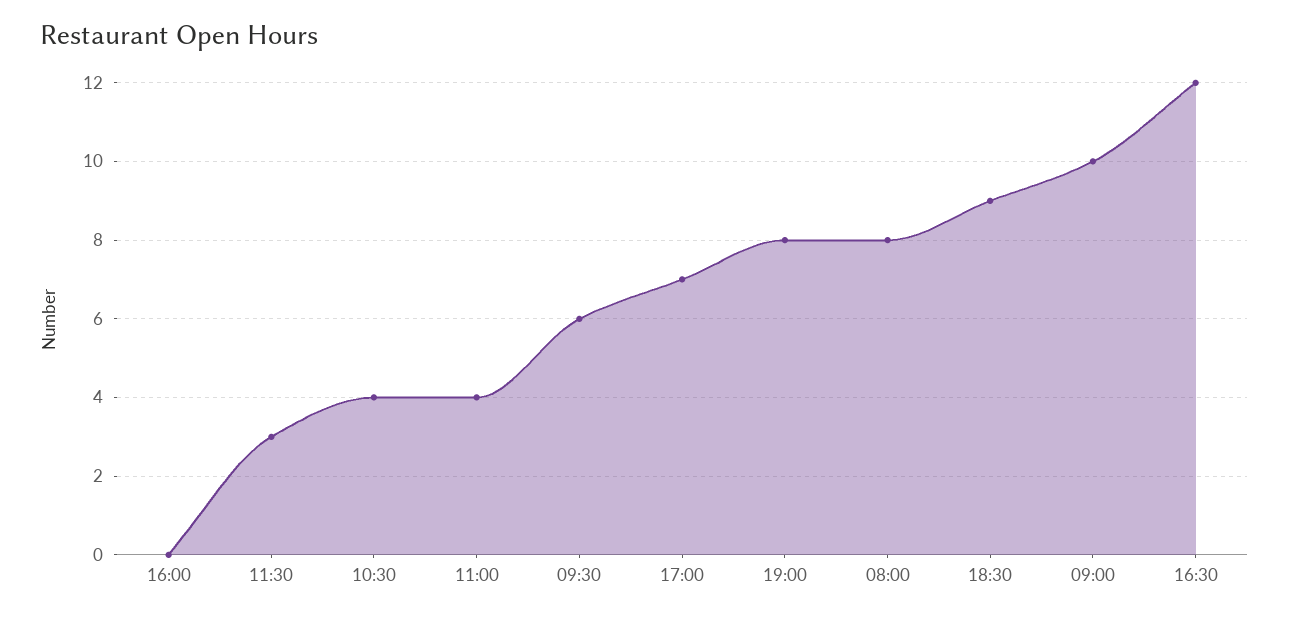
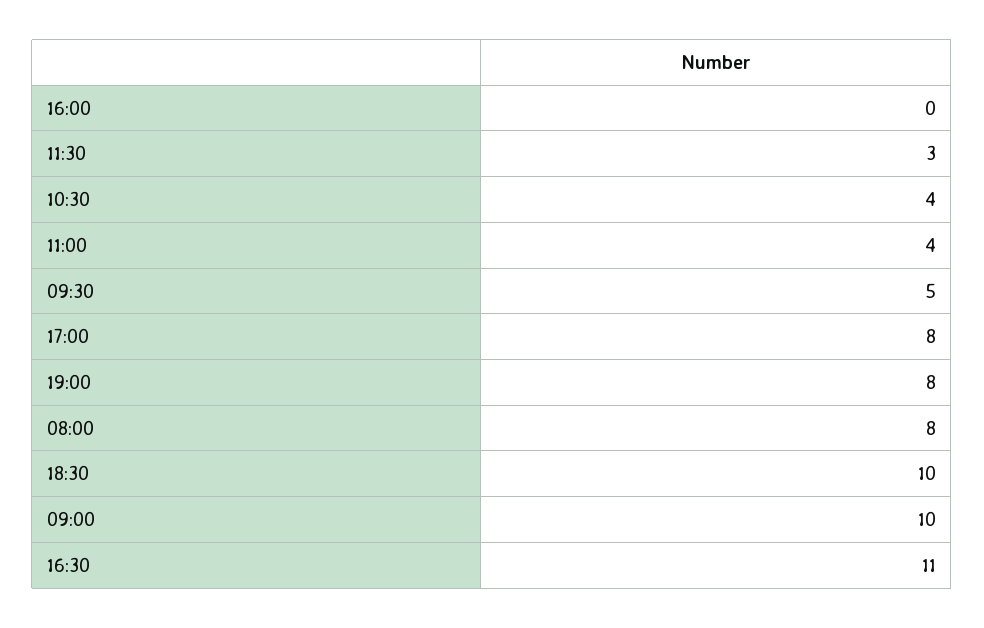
  {
    "16:00": 0,
    "11:30": 3,
    "10:30": 4,
    "11:00": 4,
-   "09:30": 6,
+   "09:30": 5,
-   "17:00": 7,
+   "17:00": 8,
    "19:00": 8,
    "08:00": 8,
-   "18:30": 9,
+   "18:30": 10,
    "09:00": 10,
-   "16:30": 12
+   "16:30": 11
  }

